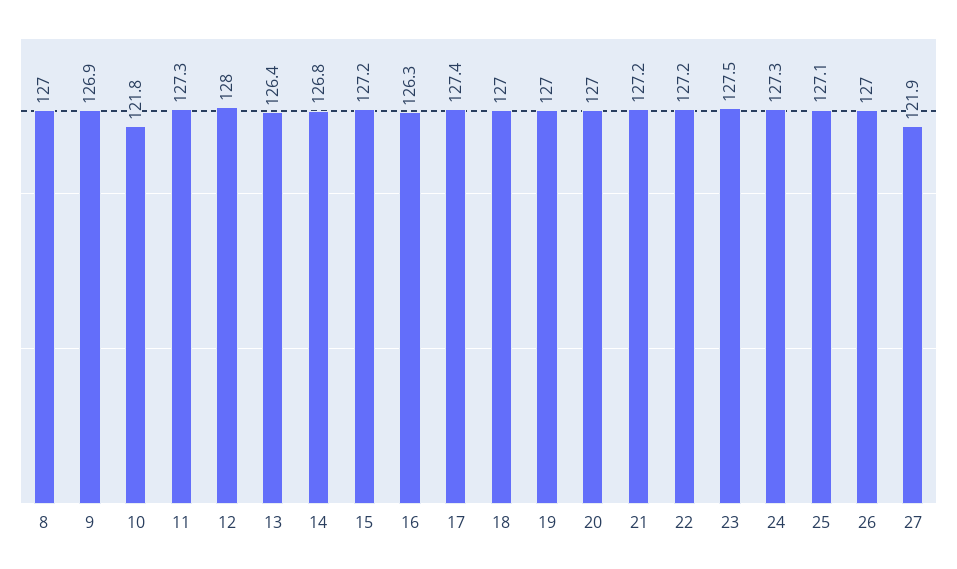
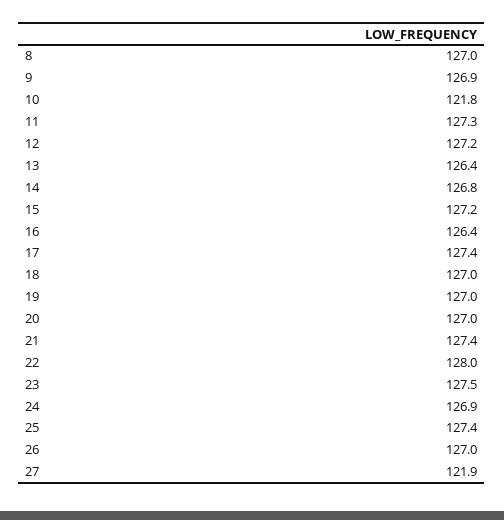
  {
    "8": 127,
    "9": 126.9,
    "10": 121.8,
    "11": 127.3,
-   "12": 128,
+   "12": 127.2,
    "13": 126.4,
    "14": 126.8,
    "15": 127.2,
-   "16": 126.3,
+   "16": 126.4,
    "17": 127.4,
    "18": 127,
    "19": 127,
    "20": 127,
-   "21": 127.2,
+   "21": 127.4,
-   "22": 127.2,
+   "22": 128,
    "23": 127.5,
-   "24": 127.3,
+   "24": 126.9,
-   "25": 127.1,
+   "25": 127.4,
    "26": 127,
    "27": 121.9
  }

